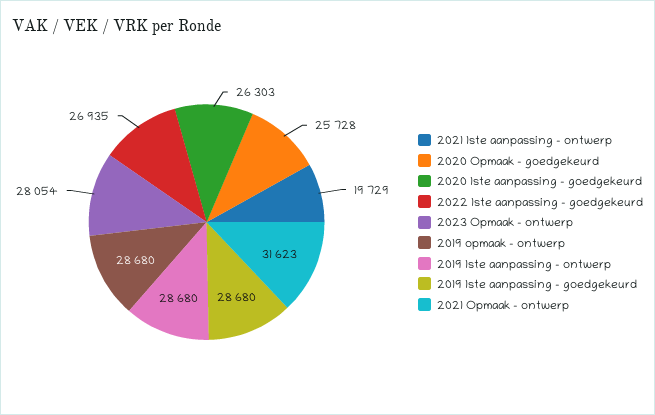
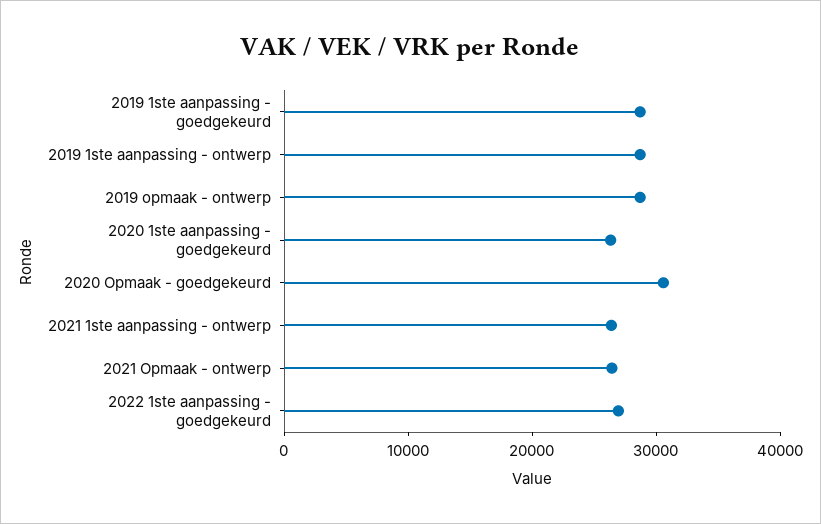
  {
-   "2021 1ste aanpassing - ontwerp": 19729,
+   "2021 1ste aanpassing - ontwerp": 26000,
-   "2020 Opmaak - goedgekeurd": 25728,
+   "2020 Opmaak - goedgekeurd": 30000,
    "2020 1ste aanpassing - goedgekeurd": 26303,
    "2022 1ste aanpassing - goedgekeurd": 26935,
-   "2023 Opmaak - ontwerp": 28054,
    "2019 opmaak - ontwerp": 28680,
    "2019 1ste aanpassing - ontwerp": 28680,
    "2019 1ste aanpassing - goedgekeurd": 28680,
-   "2021 Opmaak - ontwerp": 31623
+   "2021 Opmaak - ontwerp": 26000
  }

